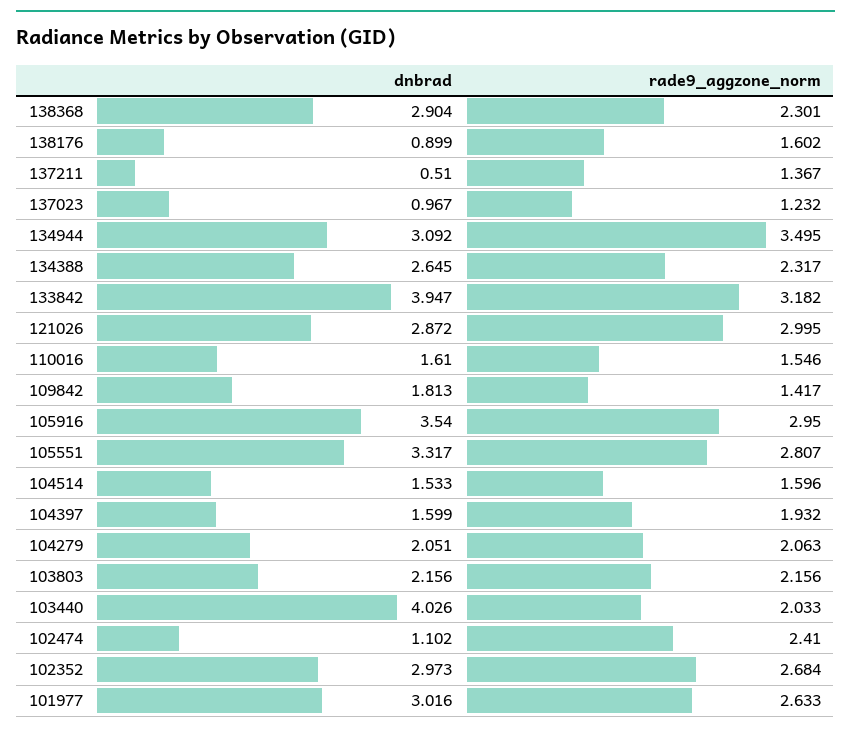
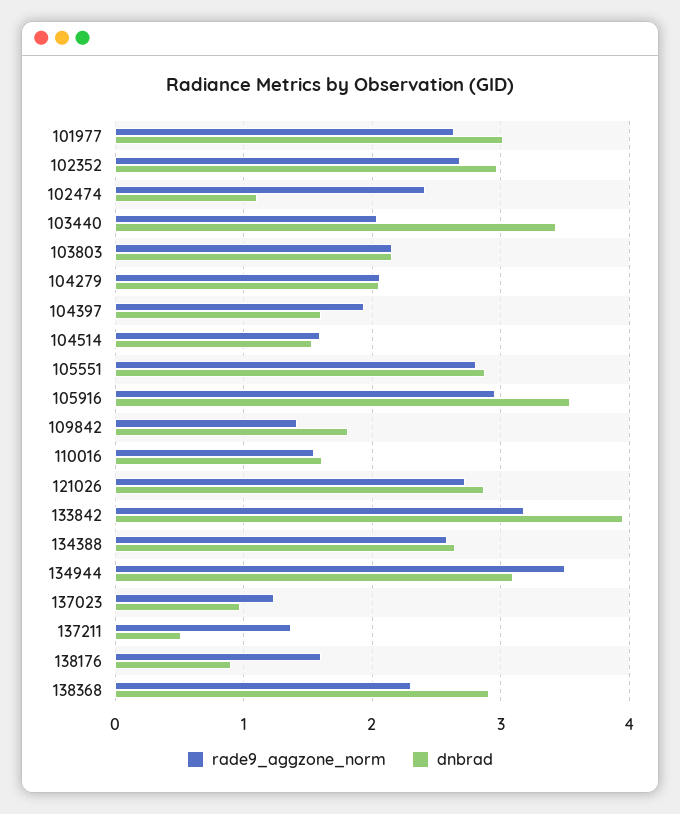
  {
    "dnbrad": {
      "138368": 2.904,
      "138176": 0.899,
      "137211": 0.51,
      "137023": 0.967,
      "134944": 3.092,
      "134388": 2.645,
      "133842": 3.947,
      "121026": 2.872,
      "110016": 1.61,
      "109842": 1.813,
      "105916": 3.54,
-     "105551": 3.317,
+     "105551": 2.9,
      "104514": 1.533,
      "104397": 1.599,
      "104279": 2.051,
      "103803": 2.156,
-     "103440": 4.026,
+     "103440": 3.4,
      "102474": 1.102,
      "102352": 2.973,
      "101977": 3.016
    },
    "rade9_aggzone_norm": {
      "138368": 2.301,
      "138176": 1.602,
      "137211": 1.367,
      "137023": 1.232,
      "134944": 3.495,
-     "134388": 2.317,
+     "134388": 2.6,
      "133842": 3.182,
-     "121026": 2.995,
+     "121026": 2.7,
      "110016": 1.546,
      "109842": 1.417,
      "105916": 2.95,
      "105551": 2.807,
      "104514": 1.596,
      "104397": 1.932,
      "104279": 2.063,
      "103803": 2.156,
      "103440": 2.033,
      "102474": 2.41,
      "102352": 2.684,
      "101977": 2.633
    }
  }

